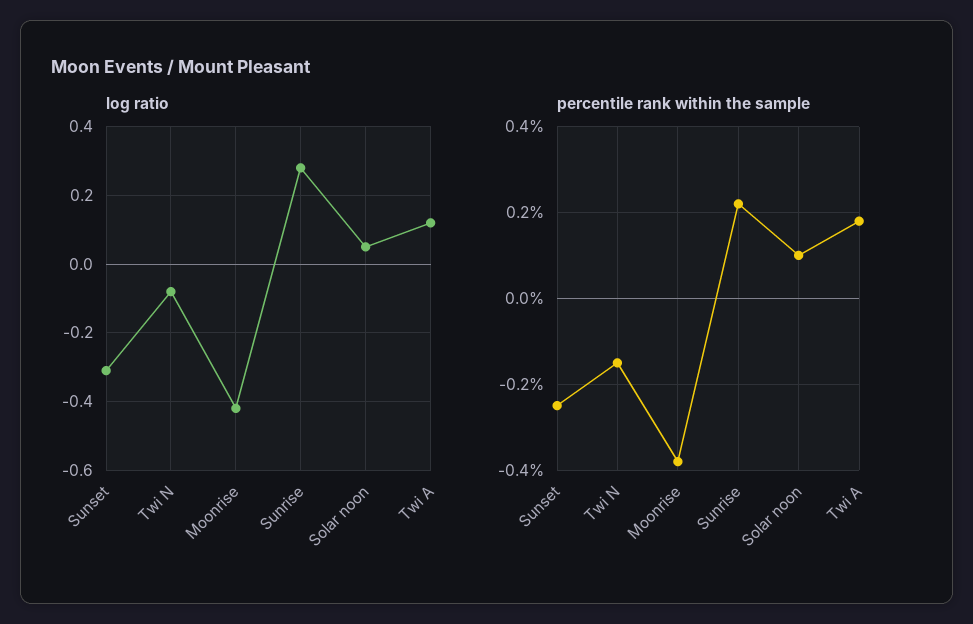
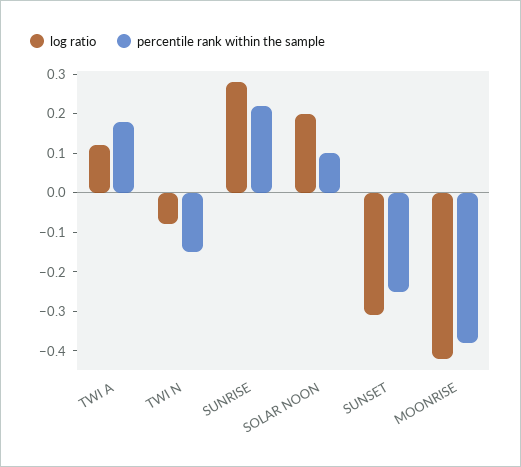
  {
    "log ratio": {
      "Sunset": -0.3,
      "Twi N": -0.1,
      "Moonrise": -0.4,
      "Sunrise": 0.3,
-     "Solar noon": 0.05,
+     "Solar noon": 0.2,
      "Twi A": 0.1
    },
    "percentile rank within the sample": {
      "Sunset": -0.25,
      "Twi N": -0.15,
      "Moonrise": -0.4,
      "Sunrise": 0.2,
      "Solar noon": 0.1,
      "Twi A": 0.2
    }
  }

